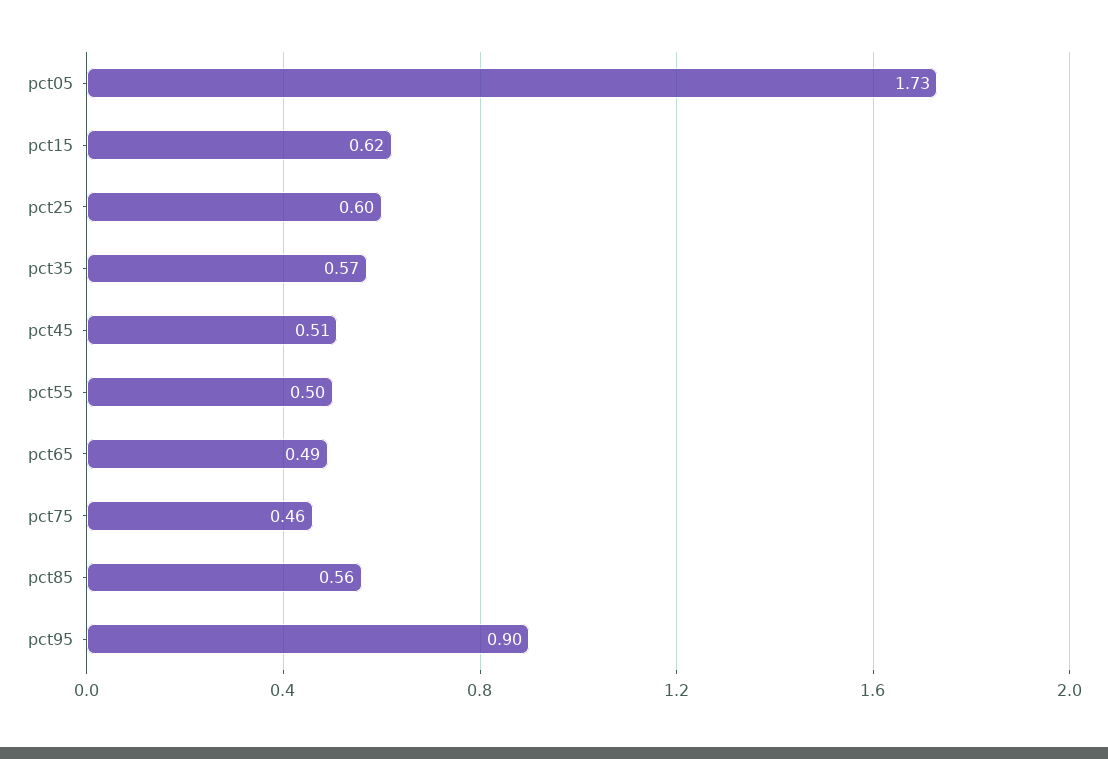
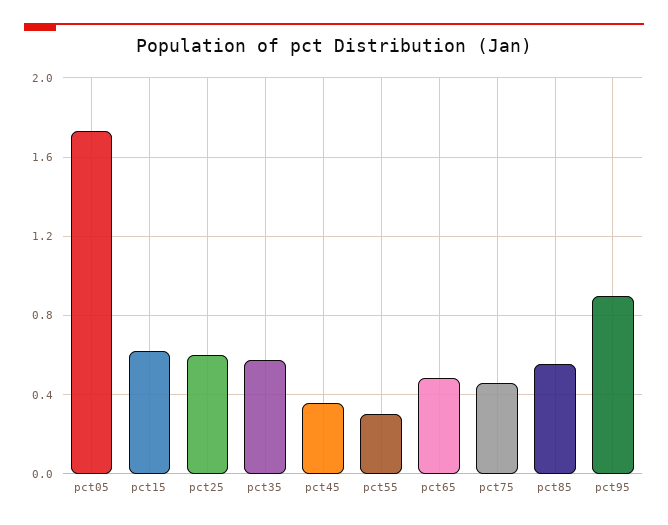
  {
    "pct05": 1.73,
    "pct15": 0.62,
    "pct25": 0.6,
    "pct35": 0.57,
-   "pct45": 0.51,
+   "pct45": 0.35,
-   "pct55": 0.5,
+   "pct55": 0.3,
    "pct65": 0.49,
    "pct75": 0.46,
    "pct85": 0.56,
    "pct95": 0.9
  }

